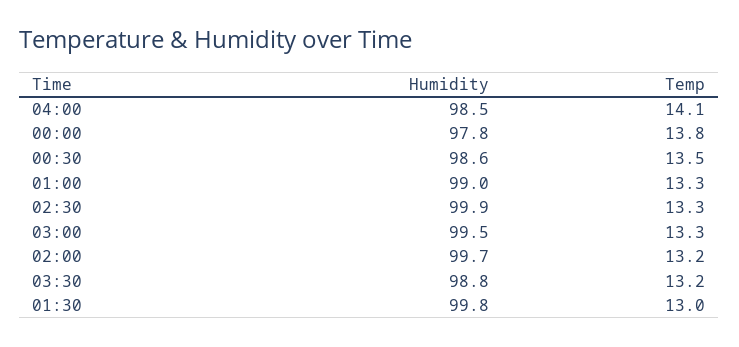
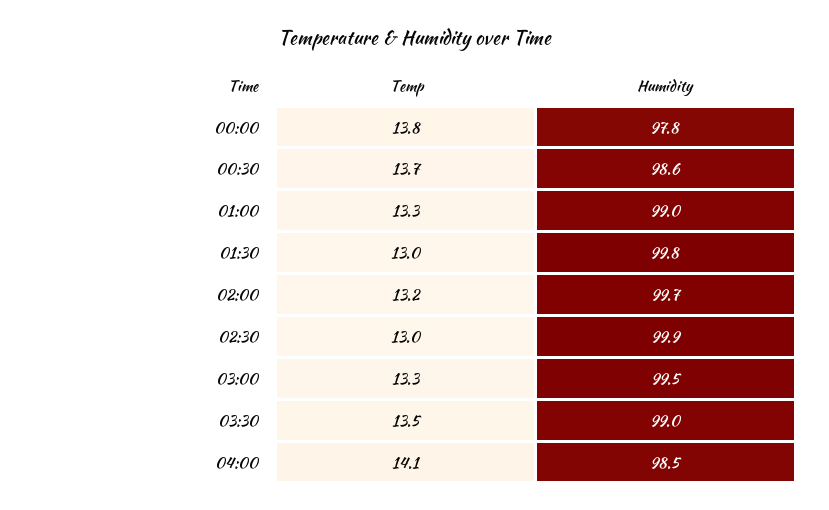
  {
    "Humidity": {
      "04:00": 98.5,
      "00:00": 97.8,
      "00:30": 98.6,
      "01:00": 99,
      "02:30": 99.9,
      "03:00": 99.5,
      "02:00": 99.7,
-     "03:30": 98.8,
+     "03:30": 99,
      "01:30": 99.8
    },
    "Temp": {
      "04:00": 14.1,
      "00:00": 13.8,
-     "00:30": 13.5,
+     "00:30": 13.7,
      "01:00": 13.3,
-     "02:30": 13.3,
+     "02:30": 13,
      "03:00": 13.3,
      "02:00": 13.2,
-     "03:30": 13.2,
+     "03:30": 13.5,
      "01:30": 13
    }
  }

